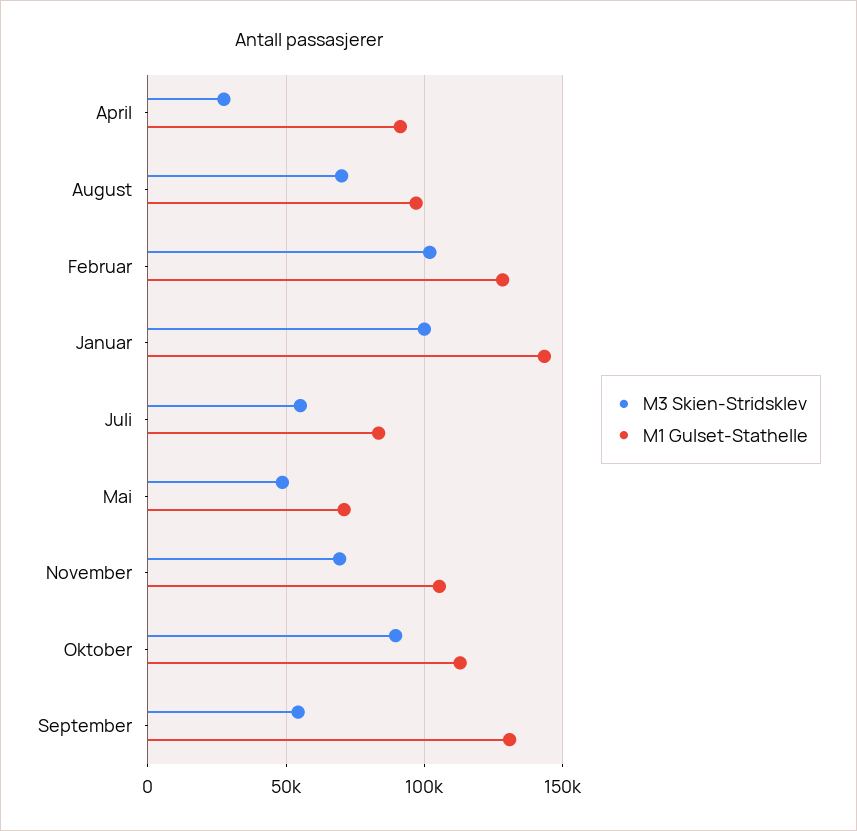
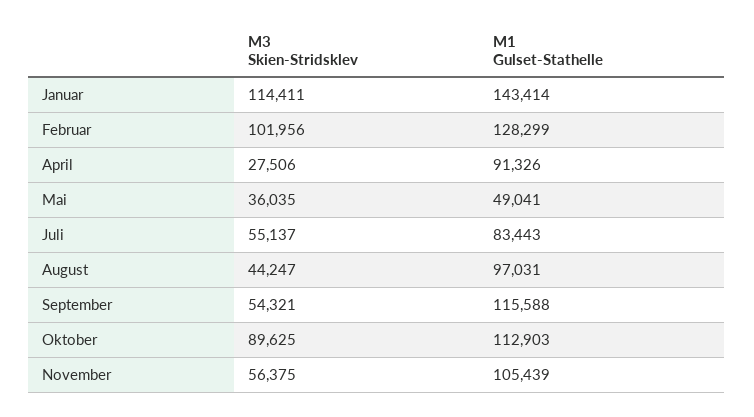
  {
    "M3 Skien-Stridsklev": {
      "April": 27506,
-     "August": 70000,
+     "August": 44247,
      "Februar": 101956,
-     "Januar": 100000,
+     "Januar": 114411,
      "Juli": 55137,
-     "Mai": 50000,
+     "Mai": 36035,
-     "November": 70000,
+     "November": 56375,
      "Oktober": 89625,
      "September": 54321
    },
    "M1 Gulset-Stathelle": {
      "April": 91326,
      "August": 97031,
      "Februar": 128299,
      "Januar": 143414,
      "Juli": 83443,
-     "Mai": 70000,
+     "Mai": 49041,
      "November": 105439,
      "Oktober": 112903,
-     "September": 130000
+     "September": 115588
    }
  }

